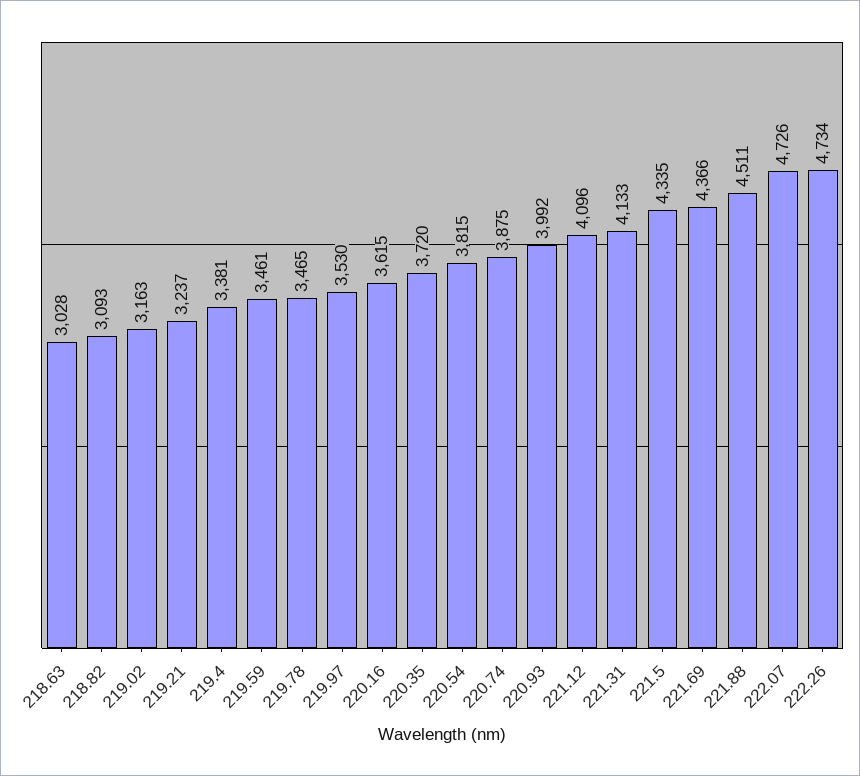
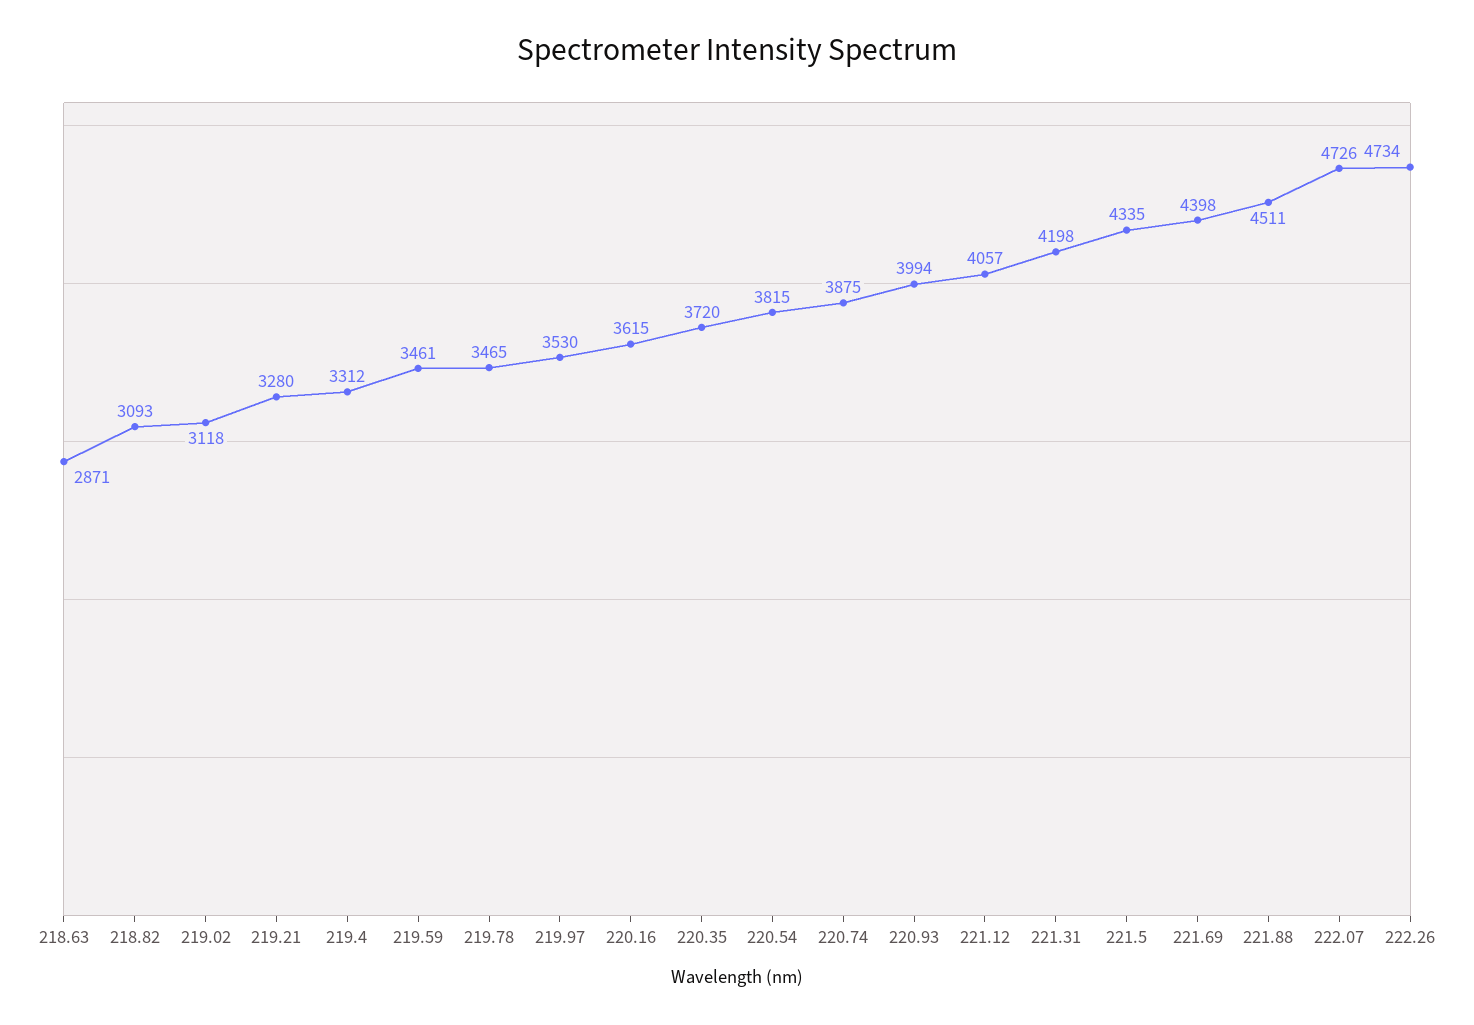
  {
-   "218.63": 3028,
+   "218.63": 2871,
    "218.82": 3093,
-   "219.02": 3163,
+   "219.02": 3118,
-   "219.21": 3237,
+   "219.21": 3280,
-   "219.4": 3381,
+   "219.4": 3312,
    "219.59": 3461,
    "219.78": 3465,
    "219.97": 3530,
    "220.16": 3615,
    "220.35": 3720,
    "220.54": 3815,
    "220.74": 3875,
-   "220.93": 3992,
+   "220.93": 3994,
-   "221.12": 4096,
+   "221.12": 4057,
-   "221.31": 4133,
+   "221.31": 4198,
    "221.5": 4335,
-   "221.69": 4366,
+   "221.69": 4398,
    "221.88": 4511,
    "222.07": 4726,
    "222.26": 4734
  }

